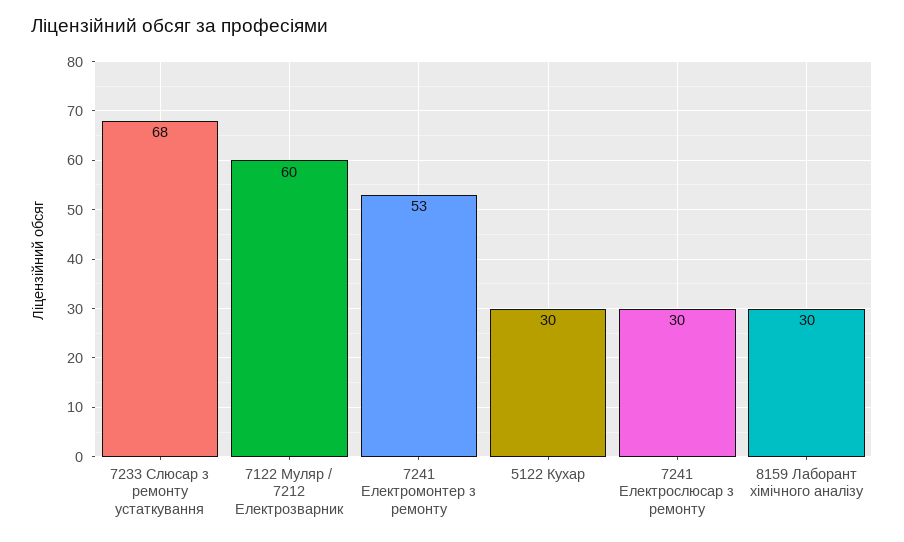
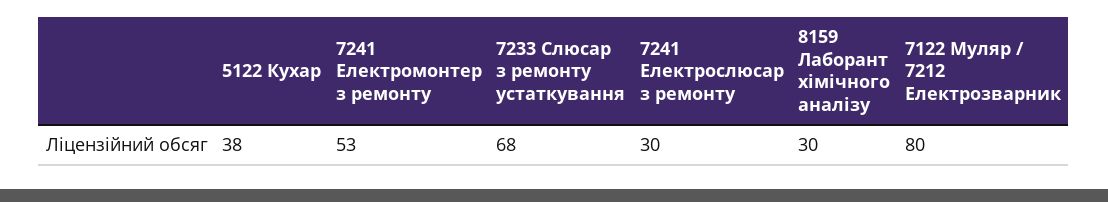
  {
    "7233 Слюсар з ремонту устаткування": 68,
-   "7122 Муляр / 7212 Електрозварник": 60,
+   "7122 Муляр / 7212 Електрозварник": 80,
    "7241 Електромонтер з ремонту": 53,
-   "5122 Кухар": 30,
+   "5122 Кухар": 38,
    "7241 Електрослюсар з ремонту": 30,
    "8159 Лаборант хімічного аналізу": 30
  }

